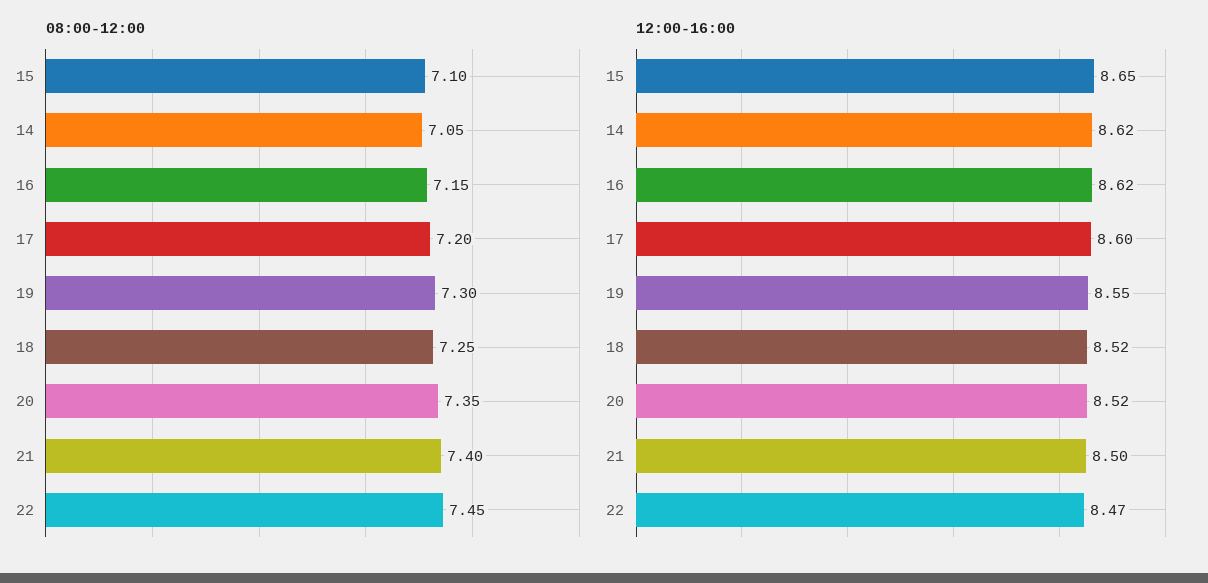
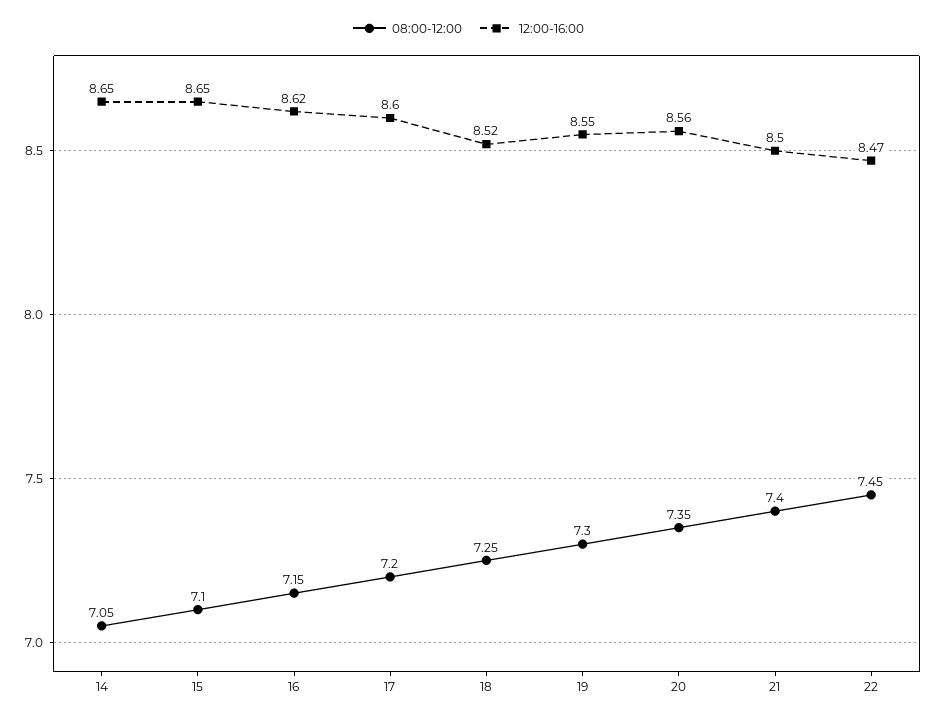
  {
    "08:00-12:00": {
      "15": 7.1,
      "14": 7.05,
      "16": 7.15,
      "17": 7.2,
      "19": 7.3,
      "18": 7.25,
      "20": 7.35,
      "21": 7.4,
      "22": 7.45
    },
    "12:00-16:00": {
      "15": 8.65,
-     "14": 8.62,
+     "14": 8.65,
      "16": 8.62,
      "17": 8.6,
      "19": 8.55,
      "18": 8.52,
-     "20": 8.52,
+     "20": 8.56,
      "21": 8.5,
      "22": 8.47
    }
  }

